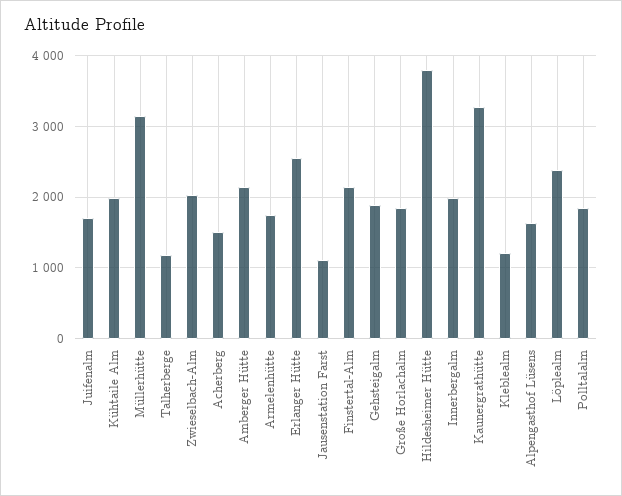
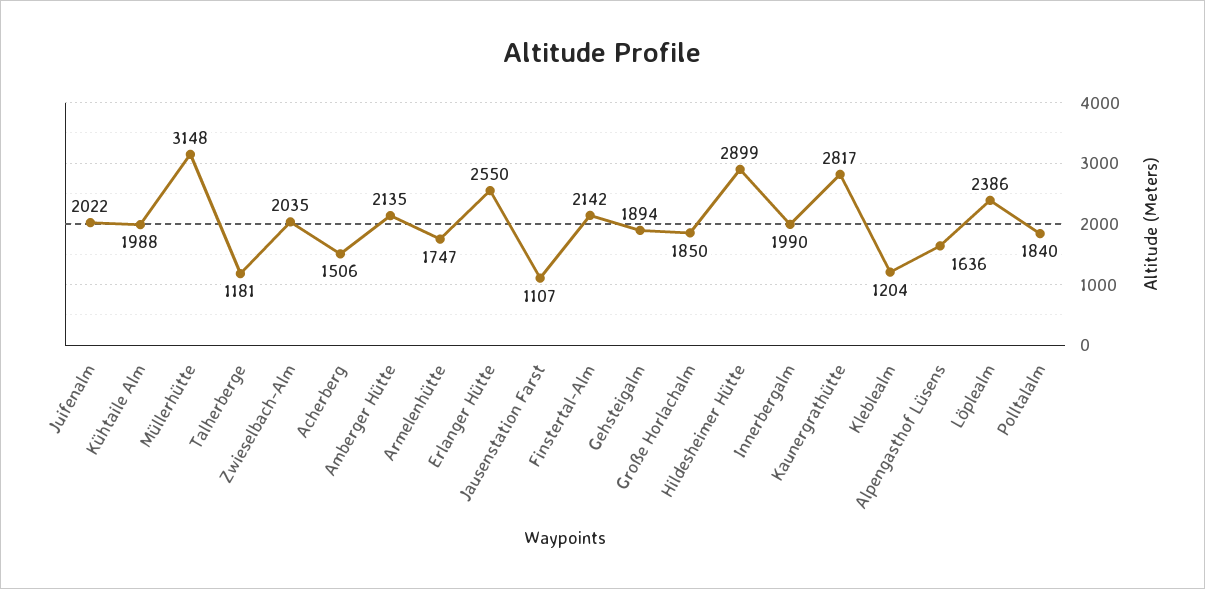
  {
-   "Juifenalm": 1700,
+   "Juifenalm": 2022,
    "Kühtaile Alm": 1988,
    "Müllerhütte": 3148,
    "Talherberge": 1181,
    "Zwieselbach-Alm": 2035,
    "Acherberg": 1506,
    "Amberger Hütte": 2135,
    "Armelenhütte": 1747,
    "Erlanger Hütte": 2550,
    "Jausenstation Farst": 1107,
    "Finstertal-Alm": 2142,
    "Gehsteigalm": 1894,
    "Große Horlachalm": 1850,
-   "Hildesheimer Hütte": 3800,
+   "Hildesheimer Hütte": 2899,
    "Innerbergalm": 1990,
-   "Kaunergrathütte": 3300,
+   "Kaunergrathütte": 2817,
    "Kleblealm": 1204,
    "Alpengasthof Lüsens": 1636,
    "Löplealm": 2386,
    "Polltalalm": 1840
  }

